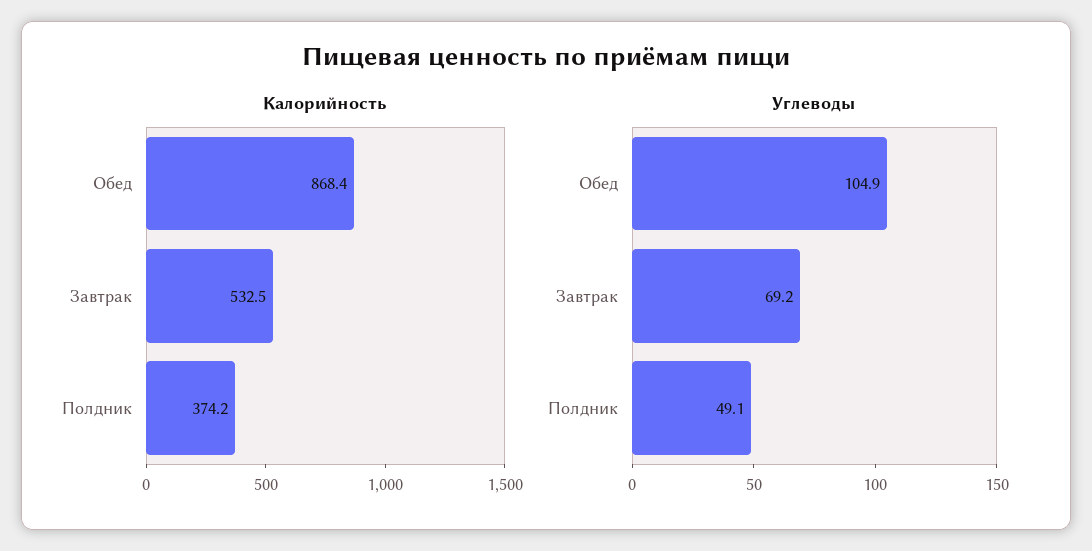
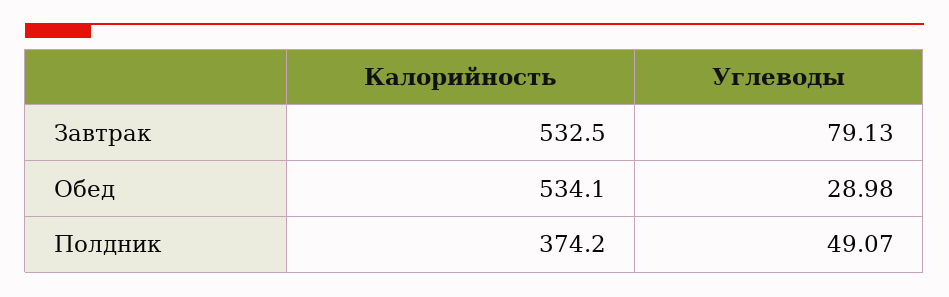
  {
    "Калорийность": {
-     "Обед": 868.4,
+     "Обед": 534.1,
      "Завтрак": 532.5,
      "Полдник": 374.2
    },
    "Углеводы": {
-     "Обед": 104.9,
+     "Обед": 28.98,
-     "Завтрак": 69.2,
+     "Завтрак": 79.13,
      "Полдник": 49.07
    }
  }

